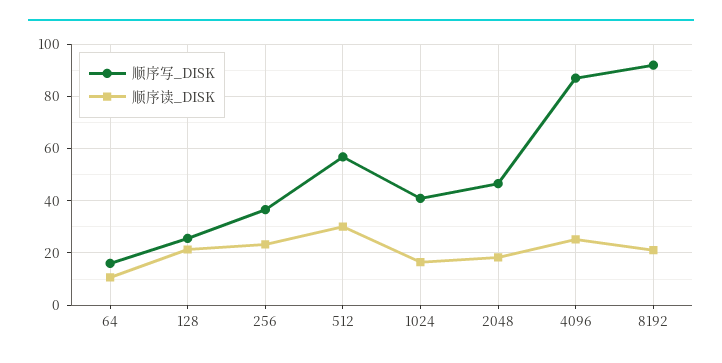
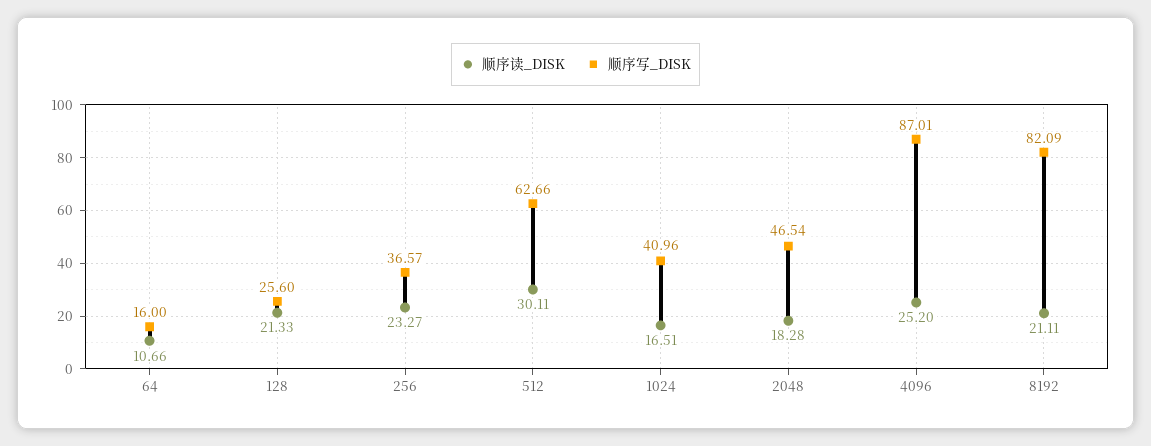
  {
    "顺序写_DISK": {
      "64": 16,
      "128": 25.6,
      "256": 36.57,
-     "512": 57.5,
+     "512": 62.66,
      "1024": 40.96,
      "2048": 46.54,
      "4096": 87.01,
-     "8192": 92.5
+     "8192": 82.09
    },
    "顺序读_DISK": {
      "64": 10.66,
      "128": 21.33,
      "256": 23.27,
      "512": 30.11,
      "1024": 16.51,
      "2048": 18.28,
      "4096": 25.2,
      "8192": 21.11
    }
  }

